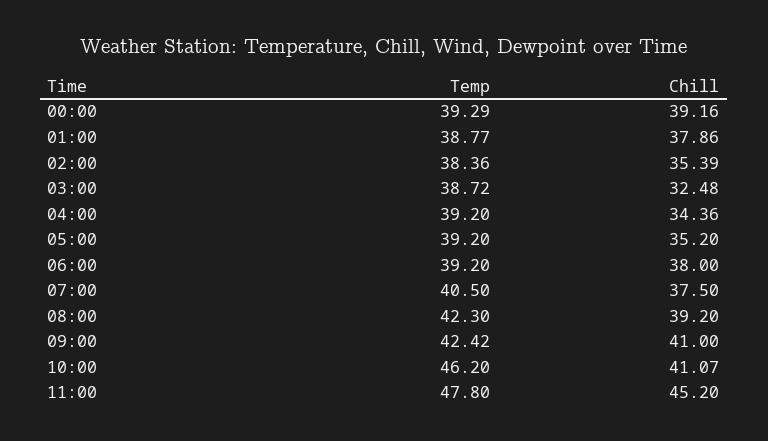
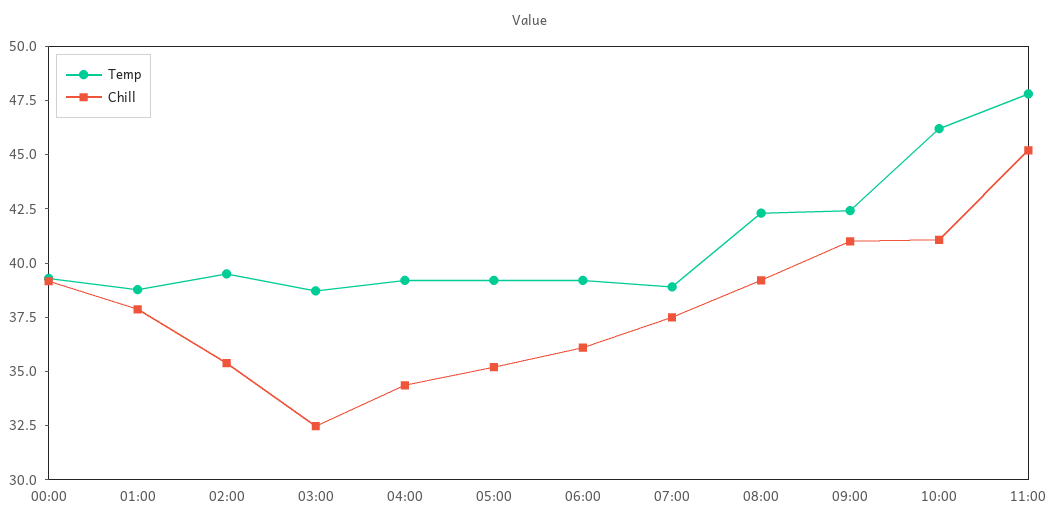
  {
    "Temp": {
      "00:00": 39.29,
      "01:00": 38.77,
-     "02:00": 38.36,
+     "02:00": 39.5,
      "03:00": 38.72,
      "04:00": 39.2,
      "05:00": 39.2,
      "06:00": 39.2,
-     "07:00": 40.5,
+     "07:00": 39,
      "08:00": 42.3,
      "09:00": 42.42,
      "10:00": 46.2,
      "11:00": 47.8
    },
    "Chill": {
      "00:00": 39.16,
      "01:00": 37.86,
      "02:00": 35.39,
      "03:00": 32.48,
      "04:00": 34.36,
      "05:00": 35.2,
-     "06:00": 38,
+     "06:00": 36,
      "07:00": 37.5,
      "08:00": 39.2,
      "09:00": 41,
      "10:00": 41.07,
      "11:00": 45.2
    }
  }

